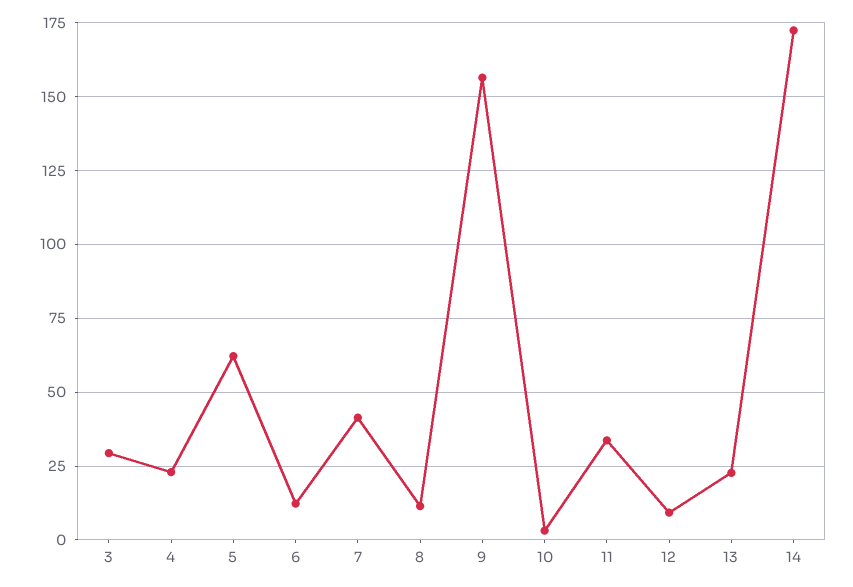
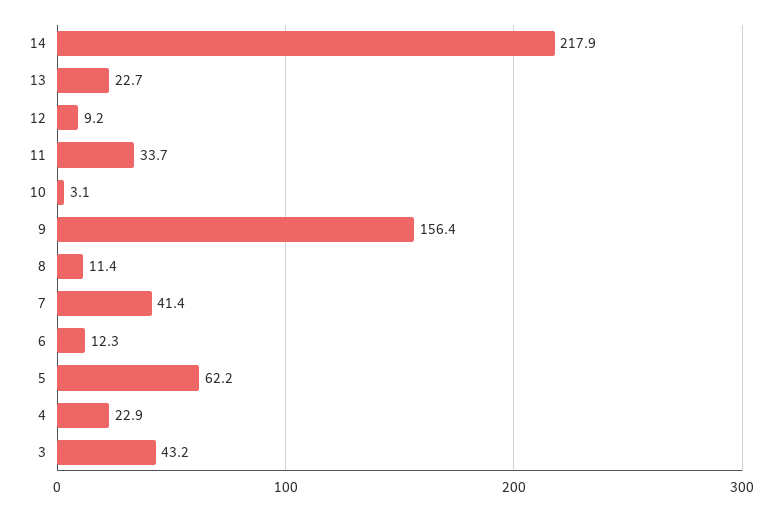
  {
-   "3": 30,
+   "3": 43.2,
    "4": 22.9,
    "5": 62.2,
    "6": 12.3,
    "7": 41.4,
    "8": 11.4,
    "9": 156.4,
    "10": 3.1,
    "11": 33.7,
    "12": 9.2,
    "13": 22.7,
-   "14": 172.5
+   "14": 217.9
  }

